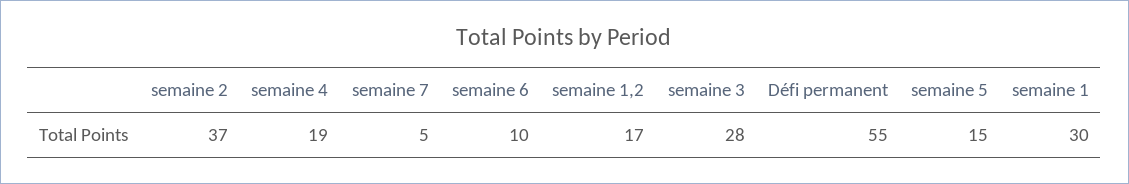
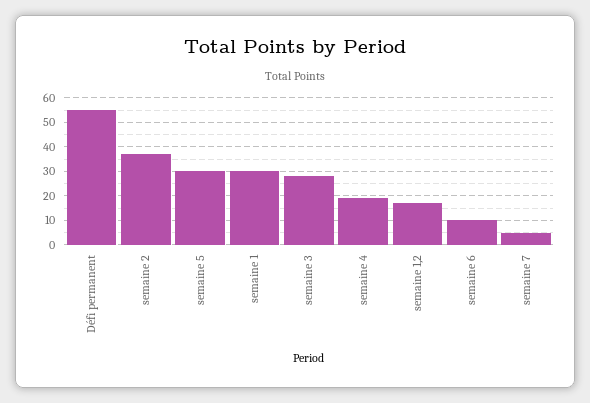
  {
    "semaine 2": 37,
    "semaine 4": 19,
    "semaine 7": 5,
    "semaine 6": 10,
    "semaine 1,2": 17,
    "semaine 3": 28,
    "Défi permanent": 55,
-   "semaine 5": 15,
+   "semaine 5": 30,
    "semaine 1": 30
  }

